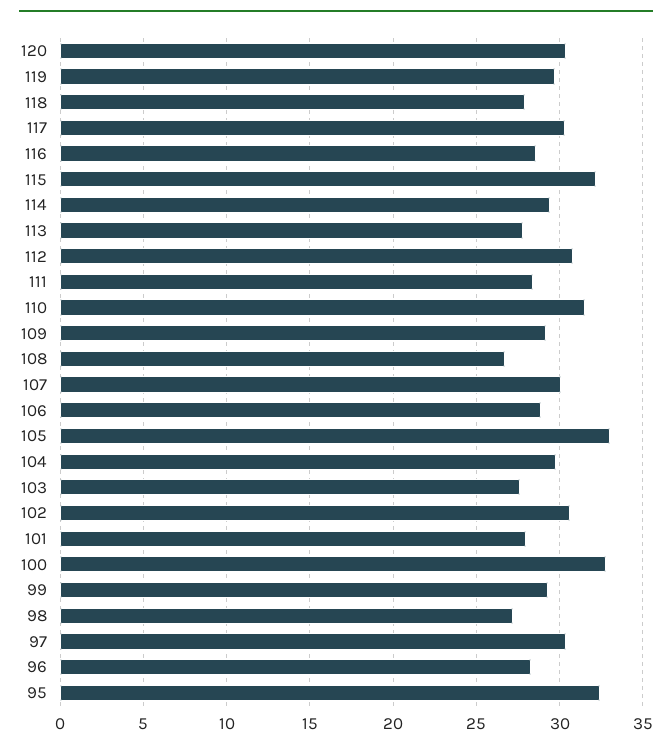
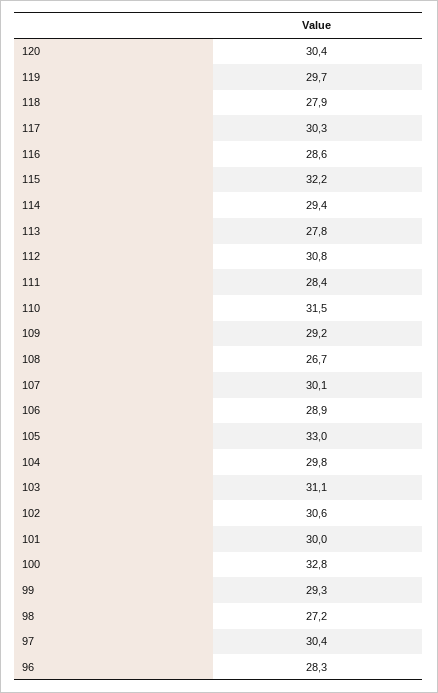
  {
    "120": 30.4,
    "119": 29.7,
    "118": 27.9,
    "117": 30.3,
    "116": 28.6,
    "115": 32.2,
    "114": 29.4,
    "113": 27.8,
    "112": 30.8,
    "111": 28.4,
    "110": 31.5,
    "109": 29.2,
    "108": 26.7,
    "107": 30.1,
    "106": 28.9,
    "105": 33,
    "104": 29.8,
-   "103": 27.5,
+   "103": 31.1,
    "102": 30.6,
-   "101": 28,
+   "101": 30,
    "100": 32.8,
    "99": 29.3,
    "98": 27.2,
    "97": 30.4,
-   "96": 28.3,
+   "96": 28.3
-   "95": 32.5
  }

